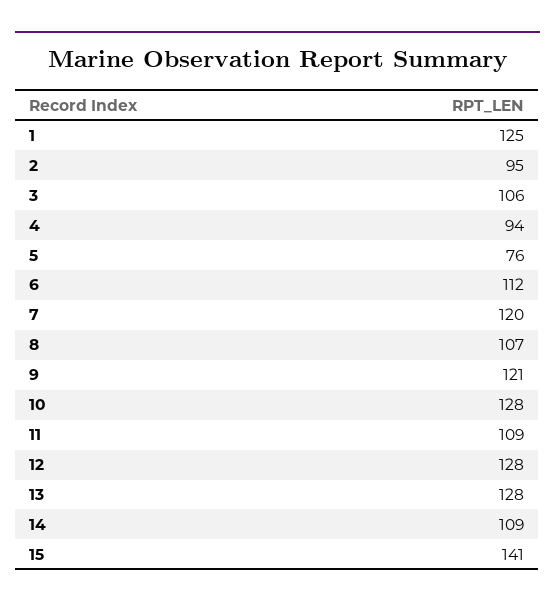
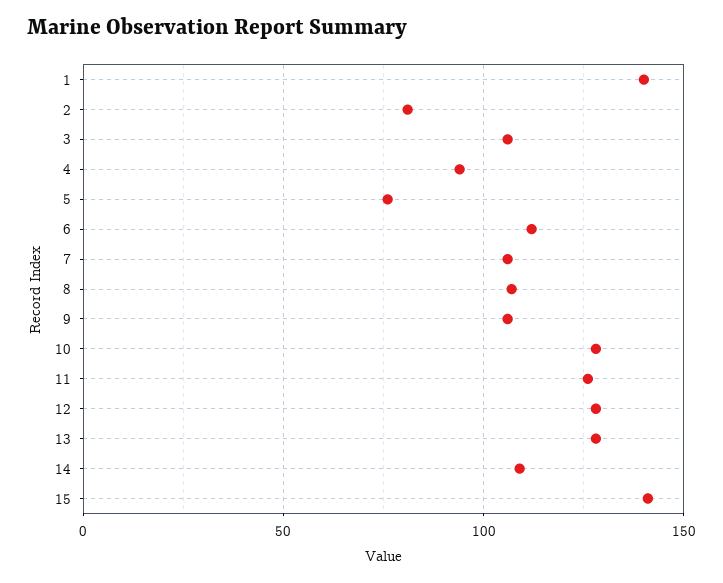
  {
-   "1": 125,
+   "1": 140,
-   "2": 95,
+   "2": 80,
    "3": 106,
    "4": 94,
    "5": 76,
    "6": 112,
-   "7": 120,
+   "7": 105,
    "8": 107,
-   "9": 121,
+   "9": 105,
    "10": 128,
-   "11": 109,
+   "11": 125,
    "12": 128,
    "13": 128,
    "14": 109,
    "15": 141
  }

